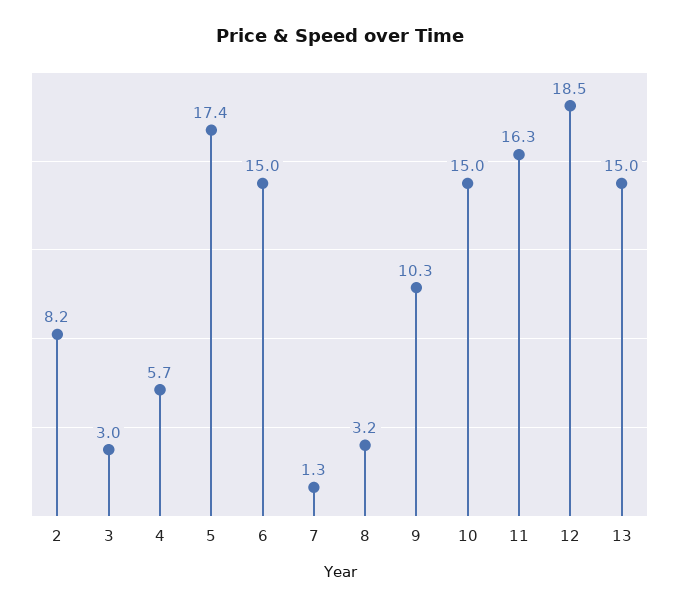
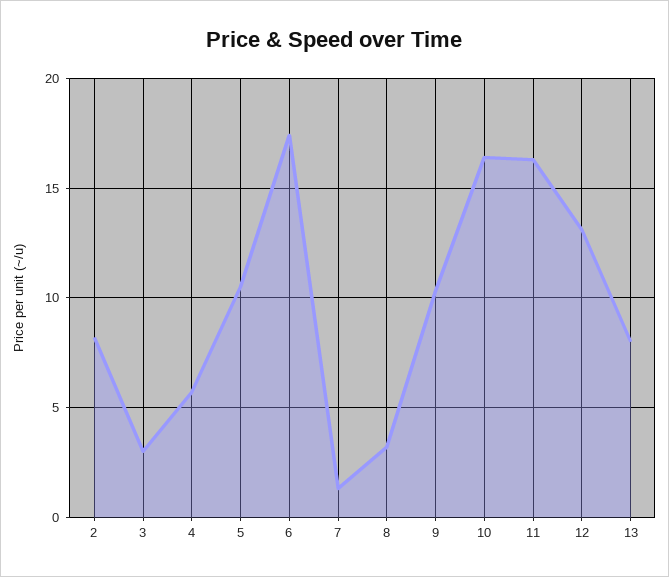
  {
    "2": 8.2,
    "3": 3,
    "4": 5.7,
-   "5": 17.4,
+   "5": 10.5,
-   "6": 15,
+   "6": 17.5,
    "7": 1.3,
    "8": 3.2,
    "9": 10.3,
-   "10": 15,
+   "10": 16.5,
    "11": 16.3,
-   "12": 18.5,
+   "12": 13,
-   "13": 15
+   "13": 8
  }

